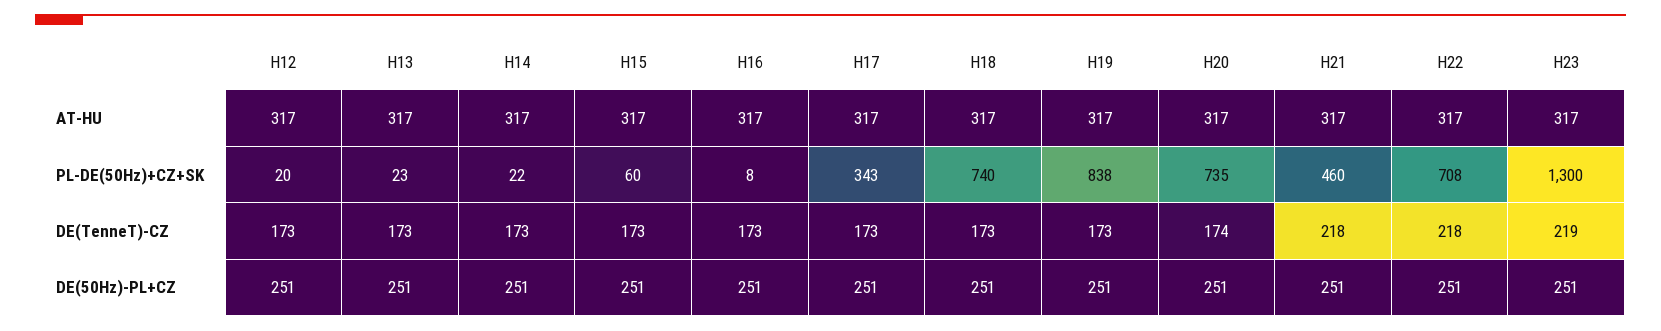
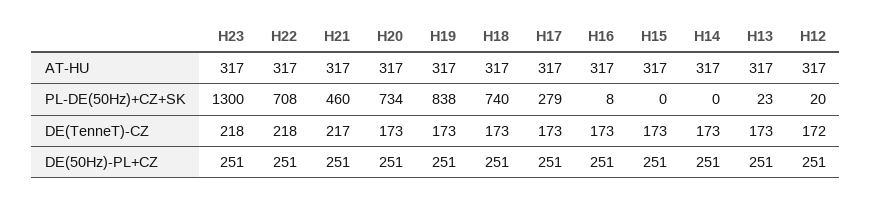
  {
    "H12": {
      "AT-HU": 317,
      "PL-DE(50Hz)+CZ+SK": 20,
-     "DE(TenneT)-CZ": 173,
+     "DE(TenneT)-CZ": 172,
      "DE(50Hz)-PL+CZ": 251
    },
    "H13": {
      "AT-HU": 317,
      "PL-DE(50Hz)+CZ+SK": 23,
      "DE(TenneT)-CZ": 173,
      "DE(50Hz)-PL+CZ": 251
    },
    "H14": {
      "AT-HU": 317,
-     "PL-DE(50Hz)+CZ+SK": 22,
+     "PL-DE(50Hz)+CZ+SK": 0,
      "DE(TenneT)-CZ": 173,
      "DE(50Hz)-PL+CZ": 251
    },
    "H15": {
      "AT-HU": 317,
-     "PL-DE(50Hz)+CZ+SK": 60,
+     "PL-DE(50Hz)+CZ+SK": 0,
      "DE(TenneT)-CZ": 173,
      "DE(50Hz)-PL+CZ": 251
    },
    "H16": {
      "AT-HU": 317,
      "PL-DE(50Hz)+CZ+SK": 8,
      "DE(TenneT)-CZ": 173,
      "DE(50Hz)-PL+CZ": 251
    },
    "H17": {
      "AT-HU": 317,
-     "PL-DE(50Hz)+CZ+SK": 343,
+     "PL-DE(50Hz)+CZ+SK": 279,
      "DE(TenneT)-CZ": 173,
      "DE(50Hz)-PL+CZ": 251
    },
    "H18": {
      "AT-HU": 317,
      "PL-DE(50Hz)+CZ+SK": 740,
      "DE(TenneT)-CZ": 173,
      "DE(50Hz)-PL+CZ": 251
    },
    "H19": {
      "AT-HU": 317,
      "PL-DE(50Hz)+CZ+SK": 838,
      "DE(TenneT)-CZ": 173,
      "DE(50Hz)-PL+CZ": 251
    },
    "H20": {
      "AT-HU": 317,
-     "PL-DE(50Hz)+CZ+SK": 735,
+     "PL-DE(50Hz)+CZ+SK": 734,
-     "DE(TenneT)-CZ": 174,
+     "DE(TenneT)-CZ": 173,
      "DE(50Hz)-PL+CZ": 251
    },
    "H21": {
      "AT-HU": 317,
      "PL-DE(50Hz)+CZ+SK": 460,
-     "DE(TenneT)-CZ": 218,
+     "DE(TenneT)-CZ": 217,
      "DE(50Hz)-PL+CZ": 251
    },
    "H22": {
      "AT-HU": 317,
      "PL-DE(50Hz)+CZ+SK": 708,
      "DE(TenneT)-CZ": 218,
      "DE(50Hz)-PL+CZ": 251
    },
    "H23": {
      "AT-HU": 317,
      "PL-DE(50Hz)+CZ+SK": 1300,
-     "DE(TenneT)-CZ": 219,
+     "DE(TenneT)-CZ": 218,
      "DE(50Hz)-PL+CZ": 251
    }
  }

